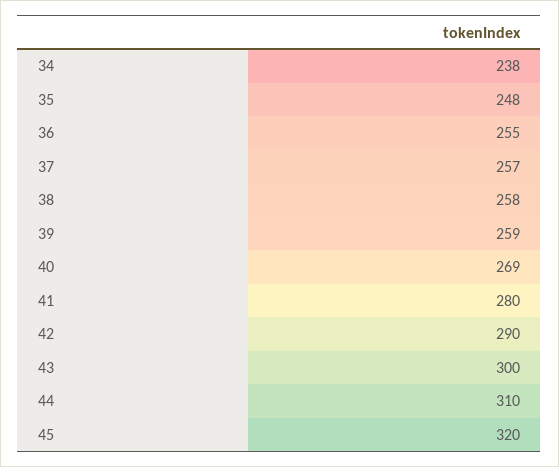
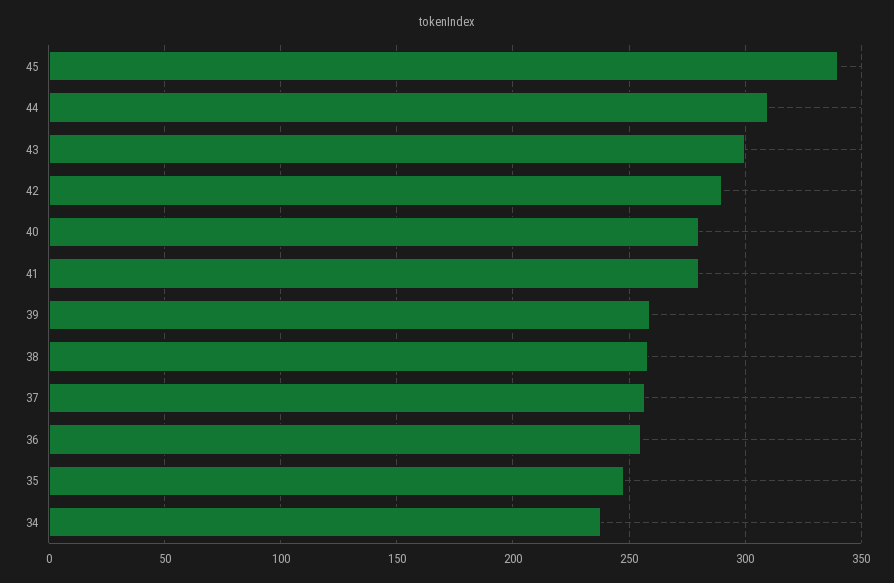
  {
    "34": 238,
    "35": 248,
    "36": 255,
    "37": 257,
    "38": 258,
    "39": 259,
-   "40": 269,
+   "40": 280,
    "41": 280,
    "42": 290,
    "43": 300,
    "44": 310,
-   "45": 320
+   "45": 340
  }

